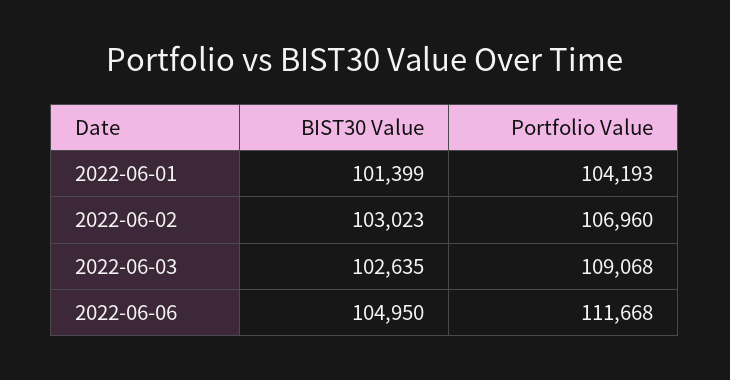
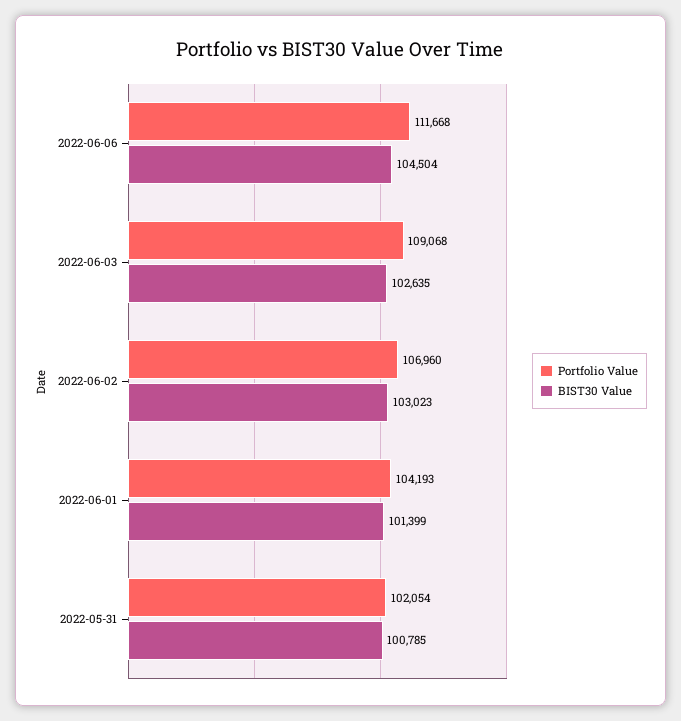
  {
    "BIST30 Value": {
      "2022-06-01": 101399,
      "2022-06-02": 103023,
      "2022-06-03": 102635,
-     "2022-06-06": 104950
+     "2022-06-06": 104504,
+     "2022-05-31": 100785
    },
    "Portfolio Value": {
      "2022-06-01": 104193,
      "2022-06-02": 106960,
      "2022-06-03": 109068,
-     "2022-06-06": 111668
+     "2022-06-06": 111668,
+     "2022-05-31": 102054
    }
  }

